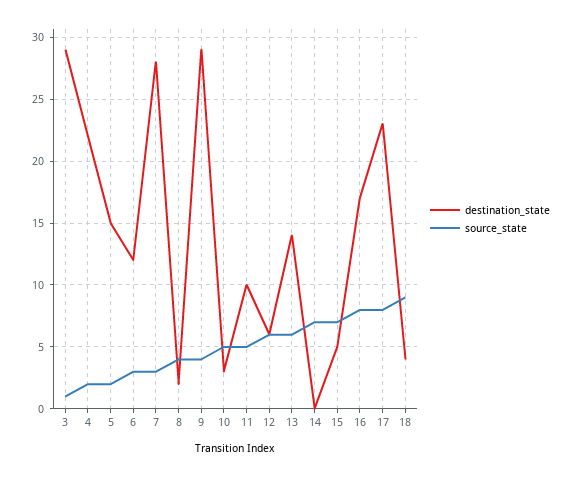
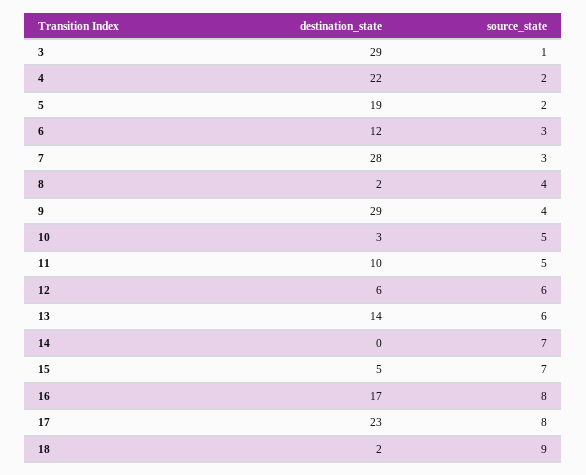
  {
    "destination_state": {
      "3": 29,
      "4": 22,
-     "5": 15,
+     "5": 19,
      "6": 12,
      "7": 28,
      "8": 2,
      "9": 29,
      "10": 3,
      "11": 10,
      "12": 6,
      "13": 14,
      "14": 0,
      "15": 5,
      "16": 17,
      "17": 23,
-     "18": 4
+     "18": 2
    },
    "source_state": {
      "3": 1,
      "4": 2,
      "5": 2,
      "6": 3,
      "7": 3,
      "8": 4,
      "9": 4,
      "10": 5,
      "11": 5,
      "12": 6,
      "13": 6,
      "14": 7,
      "15": 7,
      "16": 8,
      "17": 8,
      "18": 9
    }
  }

